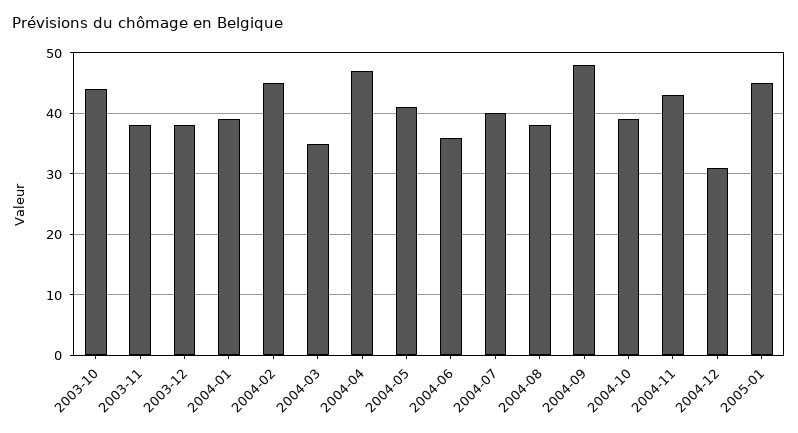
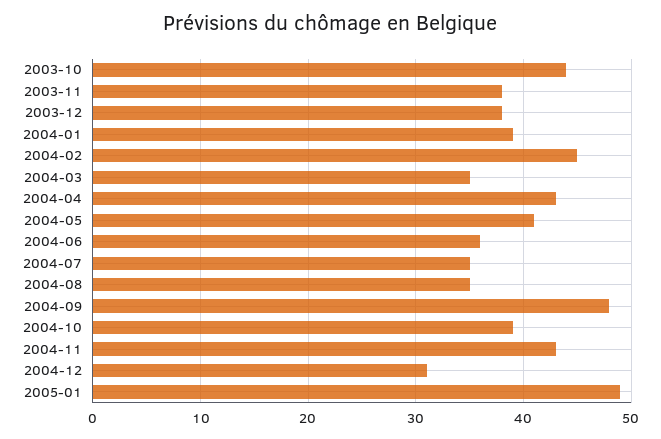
  {
    "2003-10": 44,
    "2003-11": 38,
    "2003-12": 38,
    "2004-01": 39,
    "2004-02": 45,
    "2004-03": 35,
-   "2004-04": 47,
+   "2004-04": 43,
    "2004-05": 41,
    "2004-06": 36,
-   "2004-07": 40,
+   "2004-07": 35,
-   "2004-08": 38,
+   "2004-08": 35,
    "2004-09": 48,
    "2004-10": 39,
    "2004-11": 43,
    "2004-12": 31,
-   "2005-01": 45
+   "2005-01": 49
  }

